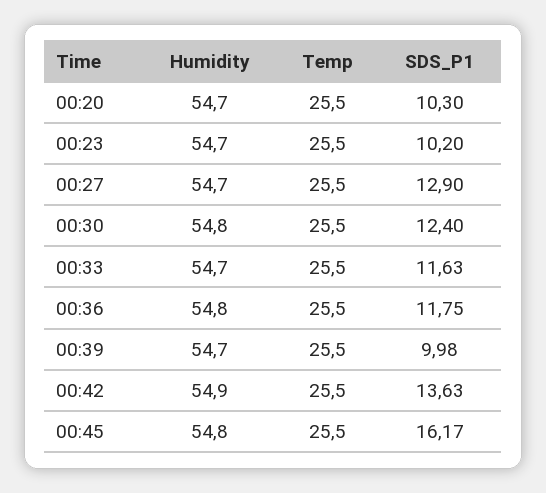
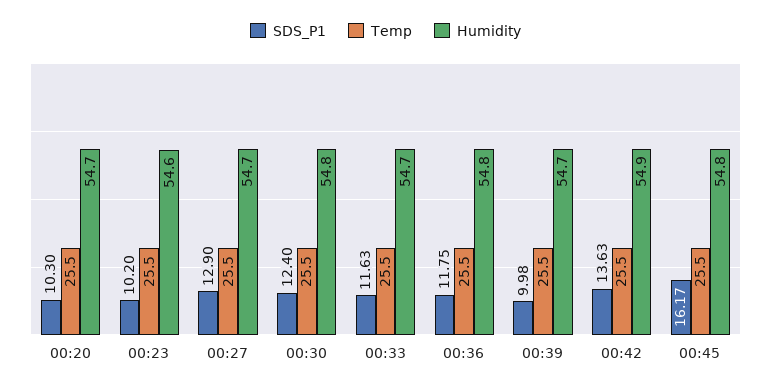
  {
    "Humidity": {
      "00:20": 54.7,
-     "00:23": 54.7,
+     "00:23": 54.6,
      "00:27": 54.7,
      "00:30": 54.8,
      "00:33": 54.7,
      "00:36": 54.8,
      "00:39": 54.7,
      "00:42": 54.9,
      "00:45": 54.8
    },
    "Temp": {
      "00:20": 25.5,
      "00:23": 25.5,
      "00:27": 25.5,
      "00:30": 25.5,
      "00:33": 25.5,
      "00:36": 25.5,
      "00:39": 25.5,
      "00:42": 25.5,
      "00:45": 25.5
    },
    "SDS_P1": {
      "00:20": 10.3,
      "00:23": 10.2,
      "00:27": 12.9,
      "00:30": 12.4,
      "00:33": 11.63,
      "00:36": 11.75,
      "00:39": 9.98,
      "00:42": 13.63,
      "00:45": 16.17
    }
  }

